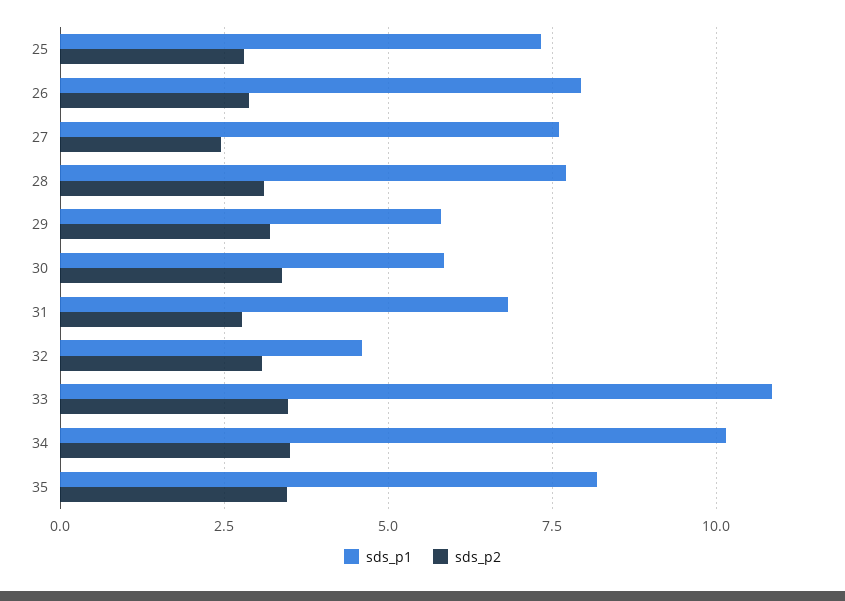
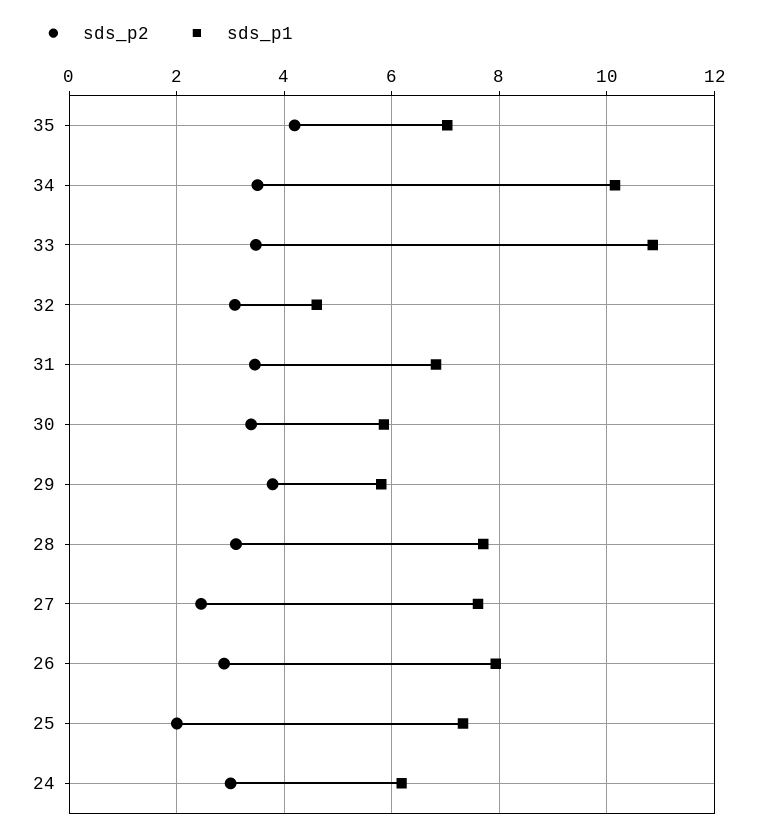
  {
    "sds_p1": {
      "25": 7.4,
      "26": 8,
      "27": 7.6,
      "28": 7.8,
      "29": 5.8,
      "30": 5.8,
      "31": 6.8,
      "32": 4.6,
      "33": 10.8,
      "34": 10.2,
-     "35": 8.25
+     "35": 7,
+     "24": 6.2
    },
    "sds_p2": {
-     "25": 2.75,
+     "25": 2,
      "26": 2.8,
      "27": 2.4,
      "28": 3.2,
-     "29": 3.25,
+     "29": 3.8,
      "30": 3.4,
-     "31": 2.75,
+     "31": 3.4,
      "32": 3,
      "33": 3.4,
      "34": 3.6,
-     "35": 3.5
+     "35": 4.2,
+     "24": 3
    }
  }

